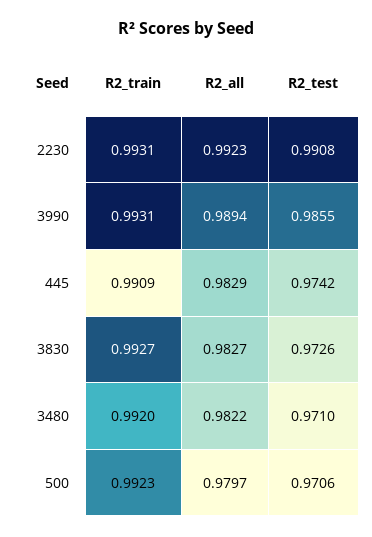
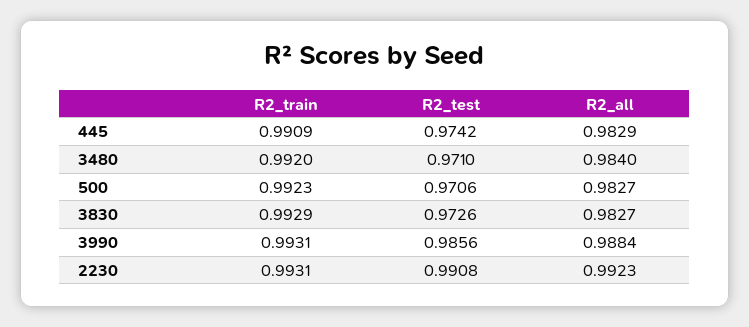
  {
    "R2_train": {
      "2230": 0.9931,
      "3990": 0.9931,
      "445": 0.9909,
-     "3830": 0.9927,
+     "3830": 0.9929,
      "3480": 0.992,
      "500": 0.9923
    },
    "R2_all": {
      "2230": 0.9923,
-     "3990": 0.9894,
+     "3990": 0.9884,
      "445": 0.9829,
      "3830": 0.9827,
-     "3480": 0.9822,
+     "3480": 0.984,
-     "500": 0.9797
+     "500": 0.9827
    },
    "R2_test": {
      "2230": 0.9908,
-     "3990": 0.9855,
+     "3990": 0.9856,
      "445": 0.9742,
      "3830": 0.9726,
      "3480": 0.971,
      "500": 0.9706
    }
  }

